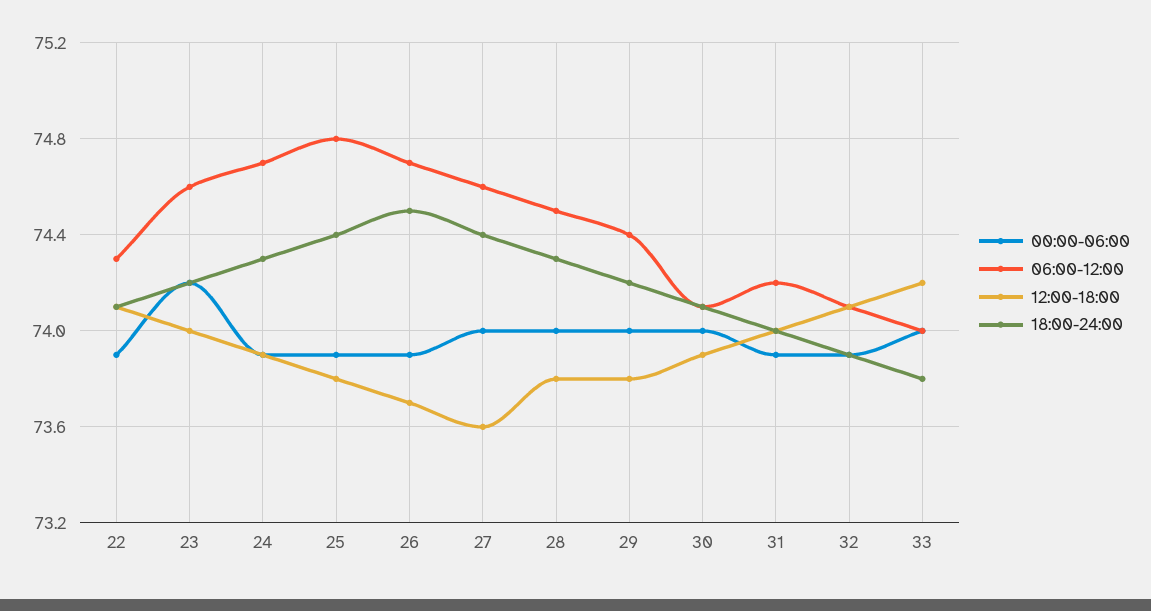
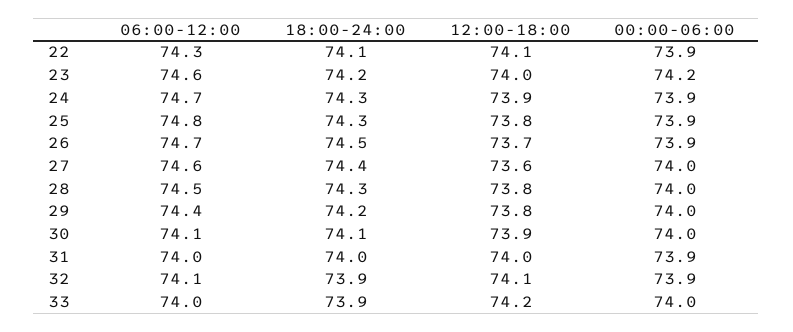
  {
    "00:00-06:00": {
      "22": 73.9,
      "23": 74.2,
      "24": 73.9,
      "25": 73.9,
      "26": 73.9,
      "27": 74,
      "28": 74,
      "29": 74,
      "30": 74,
      "31": 73.9,
      "32": 73.9,
      "33": 74
    },
    "06:00-12:00": {
      "22": 74.3,
      "23": 74.6,
      "24": 74.7,
      "25": 74.8,
      "26": 74.7,
      "27": 74.6,
      "28": 74.5,
      "29": 74.4,
      "30": 74.1,
-     "31": 74.2,
+     "31": 74,
      "32": 74.1,
      "33": 74
    },
    "12:00-18:00": {
      "22": 74.1,
      "23": 74,
      "24": 73.9,
      "25": 73.8,
      "26": 73.7,
      "27": 73.6,
      "28": 73.8,
      "29": 73.8,
      "30": 73.9,
      "31": 74,
      "32": 74.1,
      "33": 74.2
    },
    "18:00-24:00": {
      "22": 74.1,
      "23": 74.2,
      "24": 74.3,
-     "25": 74.4,
+     "25": 74.3,
      "26": 74.5,
      "27": 74.4,
      "28": 74.3,
      "29": 74.2,
      "30": 74.1,
      "31": 74,
      "32": 73.9,
-     "33": 73.8
+     "33": 73.9
    }
  }

